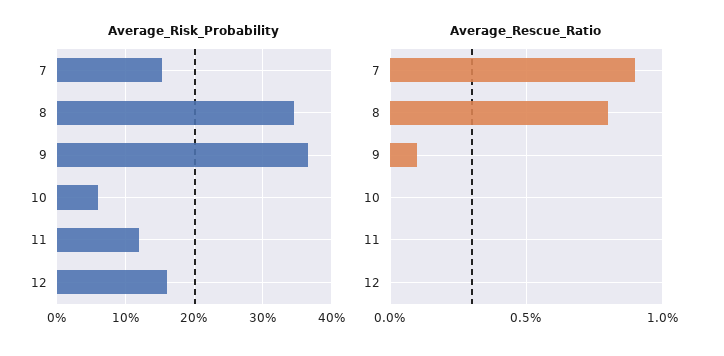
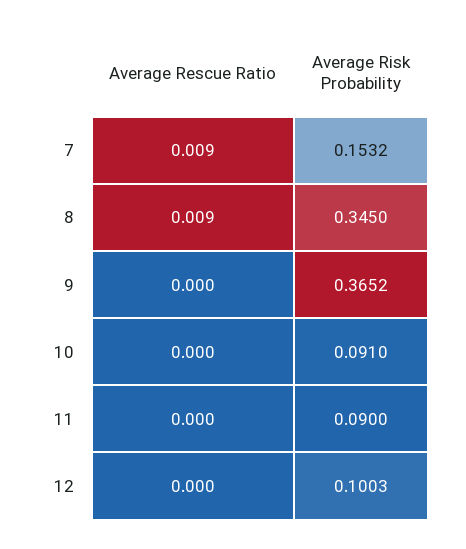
  {
    "Average_Risk_Probability": {
      "7": 0.1532,
      "8": 0.345,
      "9": 0.3652,
-     "10": 0.06,
+     "10": 0.091,
-     "11": 0.12,
+     "11": 0.09,
-     "12": 0.16
+     "12": 0.1003
    },
    "Average_Rescue_Ratio": {
      "7": 0.009,
-     "8": 0.008,
+     "8": 0.009,
-     "9": 0.001,
+     "9": 0,
      "10": 0,
      "11": 0,
      "12": 0
    }
  }

